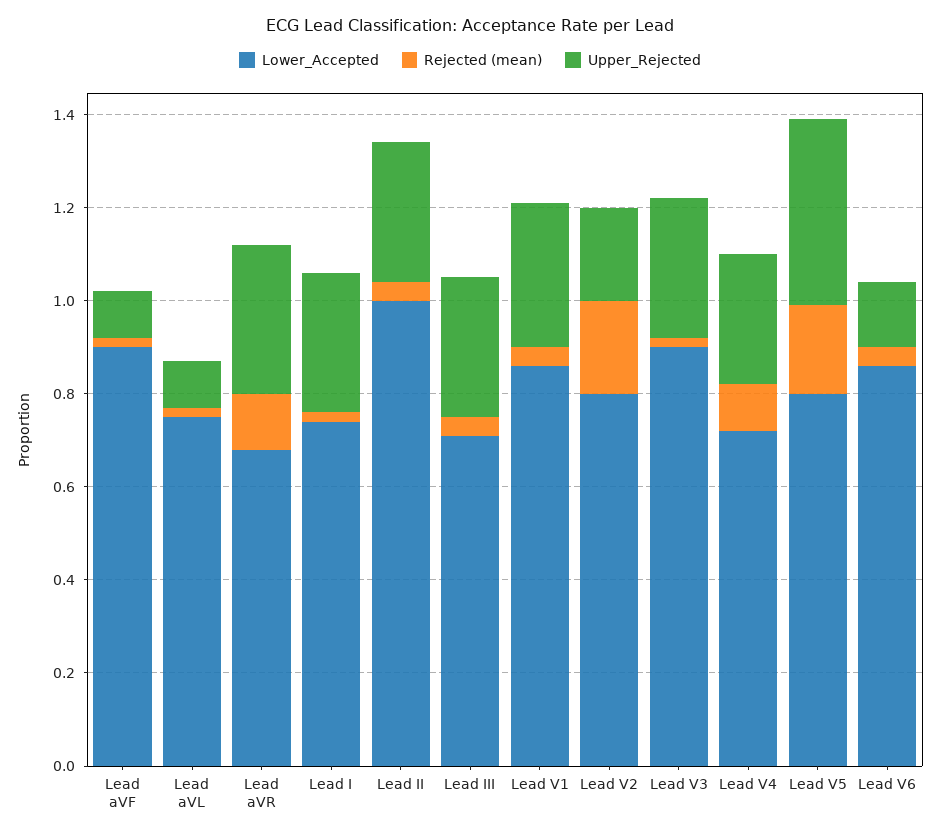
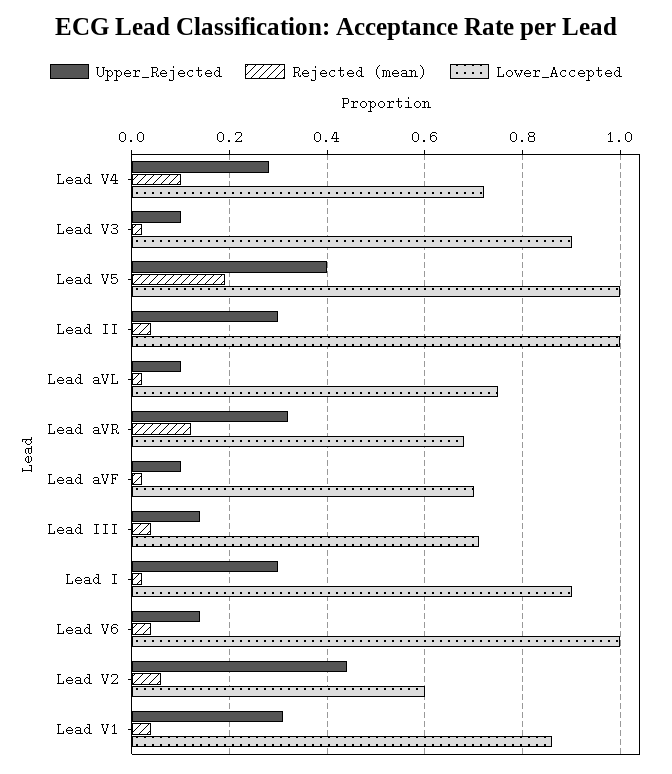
  {
    "Lower_Accepted": {
-     "Lead aVF": 0.9,
+     "Lead aVF": 0.7,
      "Lead aVL": 0.75,
      "Lead aVR": 0.7,
-     "Lead I": 0.75,
+     "Lead I": 0.9,
      "Lead II": 1,
      "Lead III": 0.7,
      "Lead V1": 0.85,
-     "Lead V2": 0.8,
+     "Lead V2": 0.6,
      "Lead V3": 0.9,
      "Lead V4": 0.7,
-     "Lead V5": 0.8,
+     "Lead V5": 1,
-     "Lead V6": 0.85
+     "Lead V6": 1
    },
    "Rejected (mean)": {
      "Lead aVF": 0,
      "Lead aVL": 0,
      "Lead aVR": 0.1,
      "Lead I": 0,
      "Lead II": 0.05,
      "Lead III": 0.05,
      "Lead V1": 0.05,
-     "Lead V2": 0.2,
+     "Lead V2": 0.05,
      "Lead V3": 0,
      "Lead V4": 0.1,
      "Lead V5": 0.2,
      "Lead V6": 0.05
    },
    "Upper_Rejected": {
      "Lead aVF": 0.1,
      "Lead aVL": 0.1,
      "Lead aVR": 0.3,
      "Lead I": 0.3,
      "Lead II": 0.3,
-     "Lead III": 0.3,
+     "Lead III": 0.15,
      "Lead V1": 0.3,
-     "Lead V2": 0.2,
+     "Lead V2": 0.45,
-     "Lead V3": 0.3,
+     "Lead V3": 0.1,
      "Lead V4": 0.3,
      "Lead V5": 0.4,
      "Lead V6": 0.15
    }
  }

